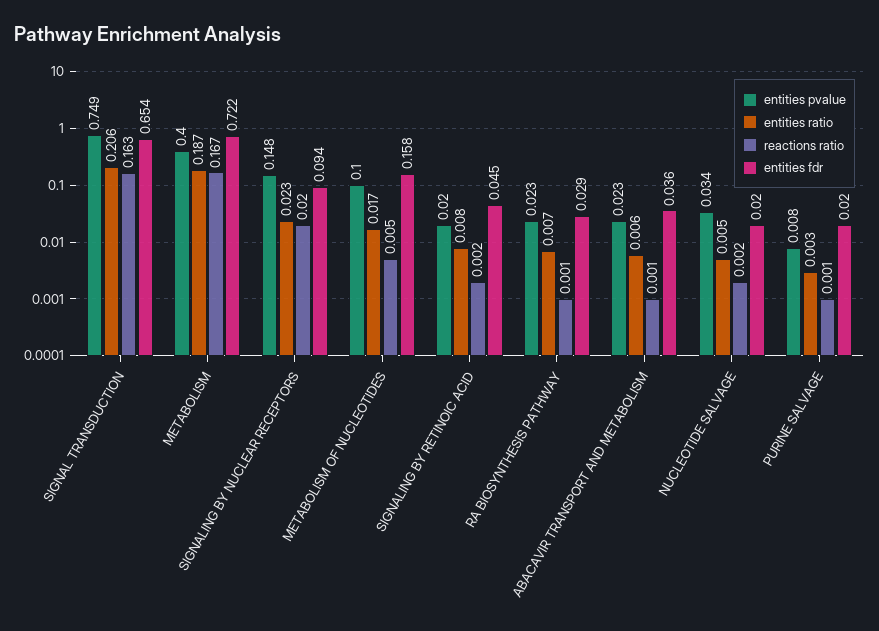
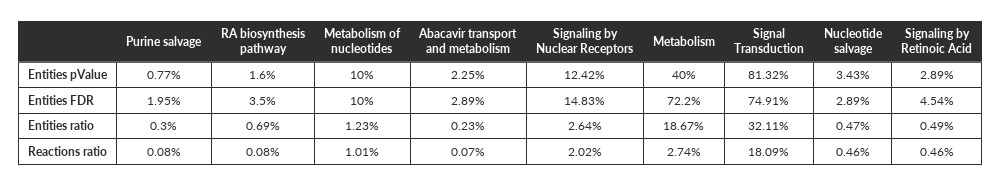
  {
    "entities pvalue": {
-     "SIGNAL TRANSDUCTION": 0.749,
+     "SIGNAL TRANSDUCTION": 0.8132,
      "METABOLISM": 0.4,
-     "SIGNALING BY NUCLEAR RECEPTORS": 0.148,
+     "SIGNALING BY NUCLEAR RECEPTORS": 0.1242,
      "METABOLISM OF NUCLEOTIDES": 0.1,
-     "SIGNALING BY RETINOIC ACID": 0.02,
+     "SIGNALING BY RETINOIC ACID": 0.0289,
-     "RA BIOSYNTHESIS PATHWAY": 0.023,
+     "RA BIOSYNTHESIS PATHWAY": 0.016,
      "ABACAVIR TRANSPORT AND METABOLISM": 0.0225,
      "NUCLEOTIDE SALVAGE": 0.0343,
      "PURINE SALVAGE": 0.0077
    },
    "entities ratio": {
-     "SIGNAL TRANSDUCTION": 0.206,
+     "SIGNAL TRANSDUCTION": 0.3211,
      "METABOLISM": 0.1867,
-     "SIGNALING BY NUCLEAR RECEPTORS": 0.023,
+     "SIGNALING BY NUCLEAR RECEPTORS": 0.0264,
-     "METABOLISM OF NUCLEOTIDES": 0.017,
+     "METABOLISM OF NUCLEOTIDES": 0.0123,
-     "SIGNALING BY RETINOIC ACID": 0.008,
+     "SIGNALING BY RETINOIC ACID": 0.0049,
      "RA BIOSYNTHESIS PATHWAY": 0.0069,
-     "ABACAVIR TRANSPORT AND METABOLISM": 0.006,
+     "ABACAVIR TRANSPORT AND METABOLISM": 0.0023,
      "NUCLEOTIDE SALVAGE": 0.0047,
      "PURINE SALVAGE": 0.003
    },
    "reactions ratio": {
-     "SIGNAL TRANSDUCTION": 0.163,
+     "SIGNAL TRANSDUCTION": 0.1809,
-     "METABOLISM": 0.167,
+     "METABOLISM": 0.0274,
      "SIGNALING BY NUCLEAR RECEPTORS": 0.0202,
-     "METABOLISM OF NUCLEOTIDES": 0.005,
+     "METABOLISM OF NUCLEOTIDES": 0.0101,
-     "SIGNALING BY RETINOIC ACID": 0.002,
+     "SIGNALING BY RETINOIC ACID": 0.0046,
      "RA BIOSYNTHESIS PATHWAY": 0.0008,
      "ABACAVIR TRANSPORT AND METABOLISM": 0.0007,
-     "NUCLEOTIDE SALVAGE": 0.002,
+     "NUCLEOTIDE SALVAGE": 0.0046,
      "PURINE SALVAGE": 0.0008
    },
    "entities fdr": {
-     "SIGNAL TRANSDUCTION": 0.654,
+     "SIGNAL TRANSDUCTION": 0.7491,
      "METABOLISM": 0.722,
-     "SIGNALING BY NUCLEAR RECEPTORS": 0.094,
+     "SIGNALING BY NUCLEAR RECEPTORS": 0.1483,
-     "METABOLISM OF NUCLEOTIDES": 0.158,
+     "METABOLISM OF NUCLEOTIDES": 0.1,
      "SIGNALING BY RETINOIC ACID": 0.0454,
-     "RA BIOSYNTHESIS PATHWAY": 0.029,
+     "RA BIOSYNTHESIS PATHWAY": 0.035,
-     "ABACAVIR TRANSPORT AND METABOLISM": 0.036,
+     "ABACAVIR TRANSPORT AND METABOLISM": 0.0289,
-     "NUCLEOTIDE SALVAGE": 0.02,
+     "NUCLEOTIDE SALVAGE": 0.0289,
      "PURINE SALVAGE": 0.0195
    }
  }

